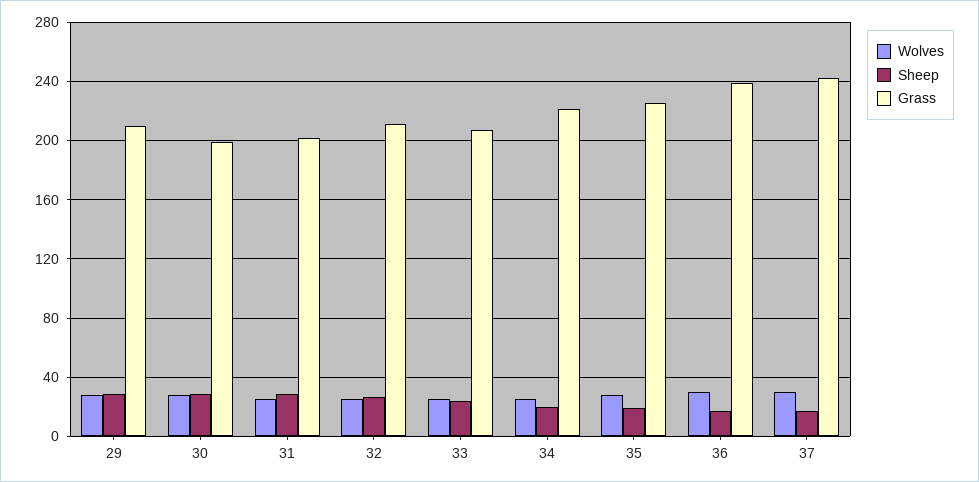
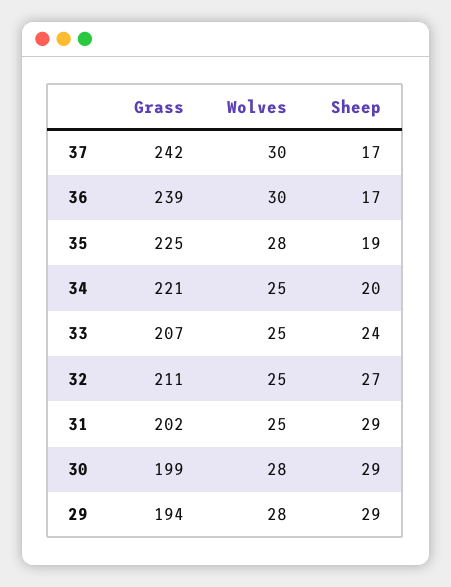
  {
    "Wolves": {
      "29": 28,
      "30": 28,
      "31": 25,
      "32": 25,
      "33": 25,
      "34": 25,
      "35": 28,
      "36": 30,
      "37": 30
    },
    "Sheep": {
      "29": 29,
      "30": 29,
      "31": 29,
      "32": 27,
      "33": 24,
      "34": 20,
      "35": 19,
      "36": 17,
      "37": 17
    },
    "Grass": {
-     "29": 210,
+     "29": 194,
      "30": 199,
      "31": 202,
      "32": 211,
      "33": 207,
      "34": 221,
      "35": 225,
      "36": 239,
      "37": 242
    }
  }

